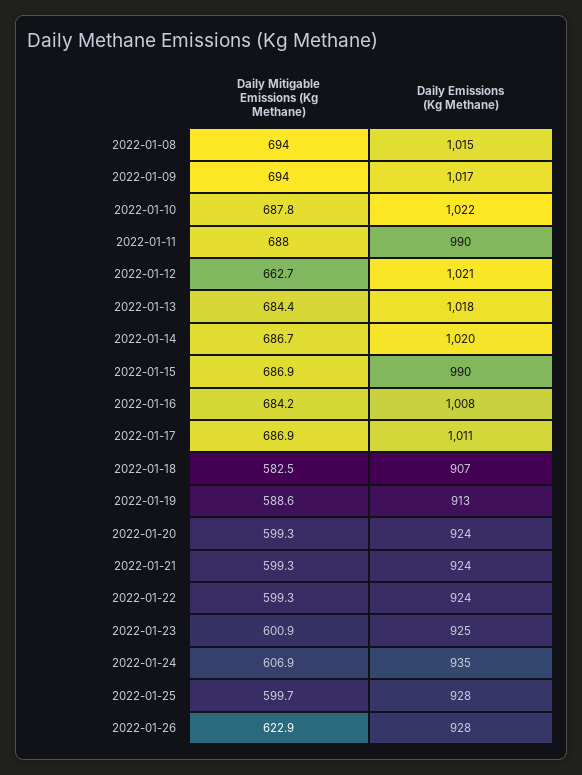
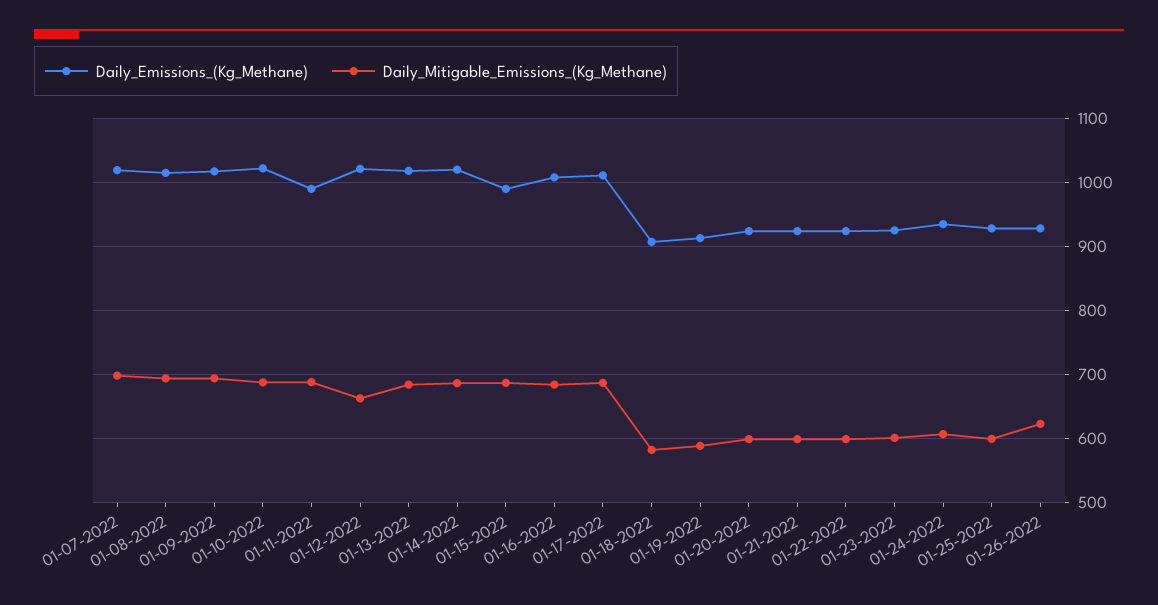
  {
    "Daily Mitigable Emissions (Kg Methane)": {
      "2022-01-08": 694,
      "2022-01-09": 694,
      "2022-01-10": 687.8,
      "2022-01-11": 688,
      "2022-01-12": 662.7,
      "2022-01-13": 684.4,
      "2022-01-14": 686.7,
      "2022-01-15": 686.9,
      "2022-01-16": 684.2,
      "2022-01-17": 686.9,
      "2022-01-18": 582.5,
      "2022-01-19": 588.6,
      "2022-01-20": 599.3,
      "2022-01-21": 599.3,
      "2022-01-22": 599.3,
      "2022-01-23": 600.9,
      "2022-01-24": 606.9,
      "2022-01-25": 599.7,
-     "2022-01-26": 622.9
+     "2022-01-26": 622.9,
+     "01-07-2022": 700
    },
    "Daily Emissions (Kg Methane)": {
      "2022-01-08": 1015,
      "2022-01-09": 1017,
      "2022-01-10": 1022,
      "2022-01-11": 990,
      "2022-01-12": 1021,
      "2022-01-13": 1018,
      "2022-01-14": 1020,
      "2022-01-15": 990,
      "2022-01-16": 1008,
      "2022-01-17": 1011,
      "2022-01-18": 907,
      "2022-01-19": 913,
      "2022-01-20": 924,
      "2022-01-21": 924,
      "2022-01-22": 924,
      "2022-01-23": 925,
      "2022-01-24": 935,
      "2022-01-25": 928,
-     "2022-01-26": 928
+     "2022-01-26": 928,
+     "01-07-2022": 1020
    }
  }

